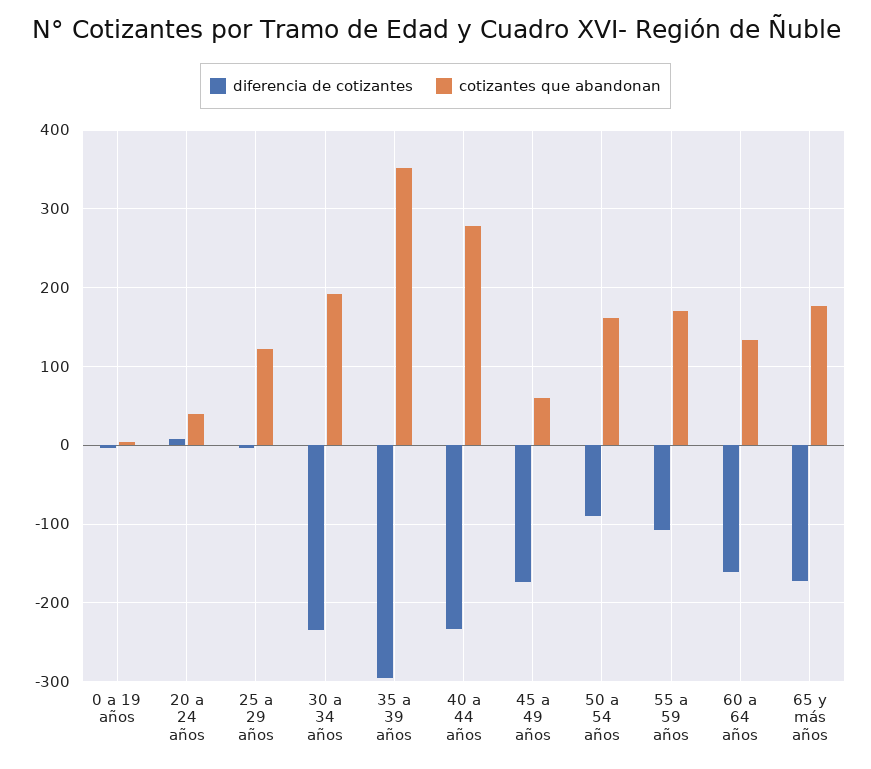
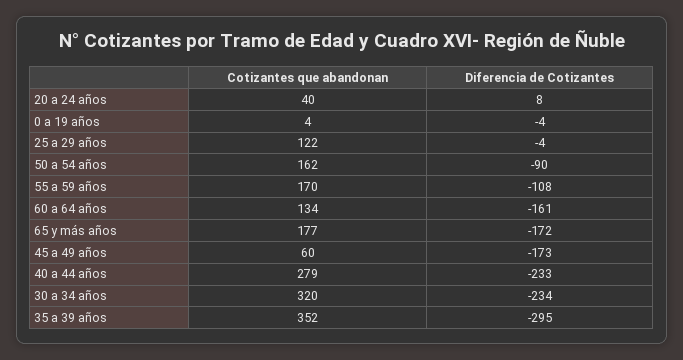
  {
    "diferencia de cotizantes": {
      "0 a 19 años": -4,
      "20 a 24 años": 8,
      "25 a 29 años": -4,
      "30 a 34 años": -234,
      "35 a 39 años": -295,
      "40 a 44 años": -233,
      "45 a 49 años": -173,
      "50 a 54 años": -90,
      "55 a 59 años": -108,
      "60 a 64 años": -161,
      "65 y más años": -172
    },
    "cotizantes que abandonan": {
      "0 a 19 años": 4,
      "20 a 24 años": 40,
      "25 a 29 años": 122,
-     "30 a 34 años": 190,
+     "30 a 34 años": 320,
      "35 a 39 años": 352,
      "40 a 44 años": 279,
      "45 a 49 años": 60,
      "50 a 54 años": 162,
      "55 a 59 años": 170,
      "60 a 64 años": 134,
      "65 y más años": 177
    }
  }

